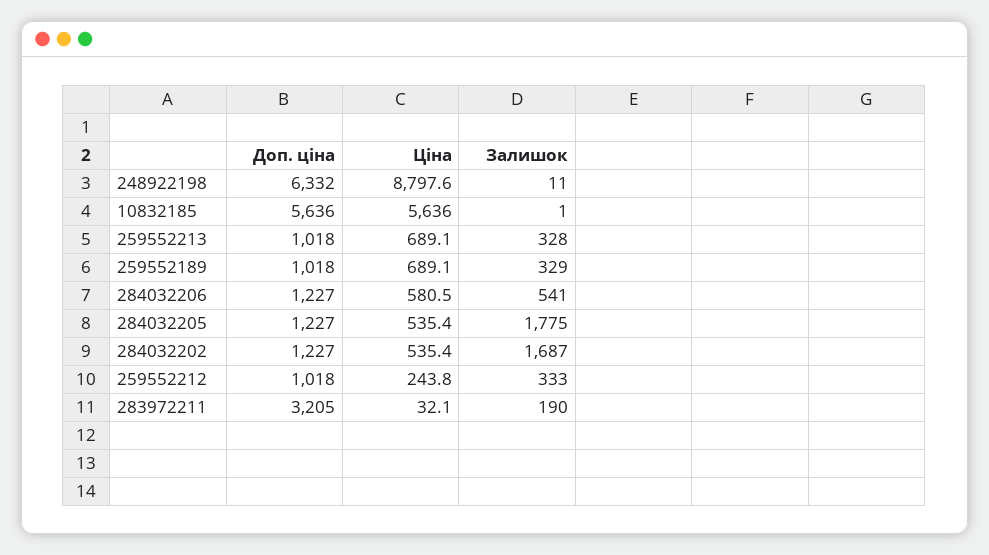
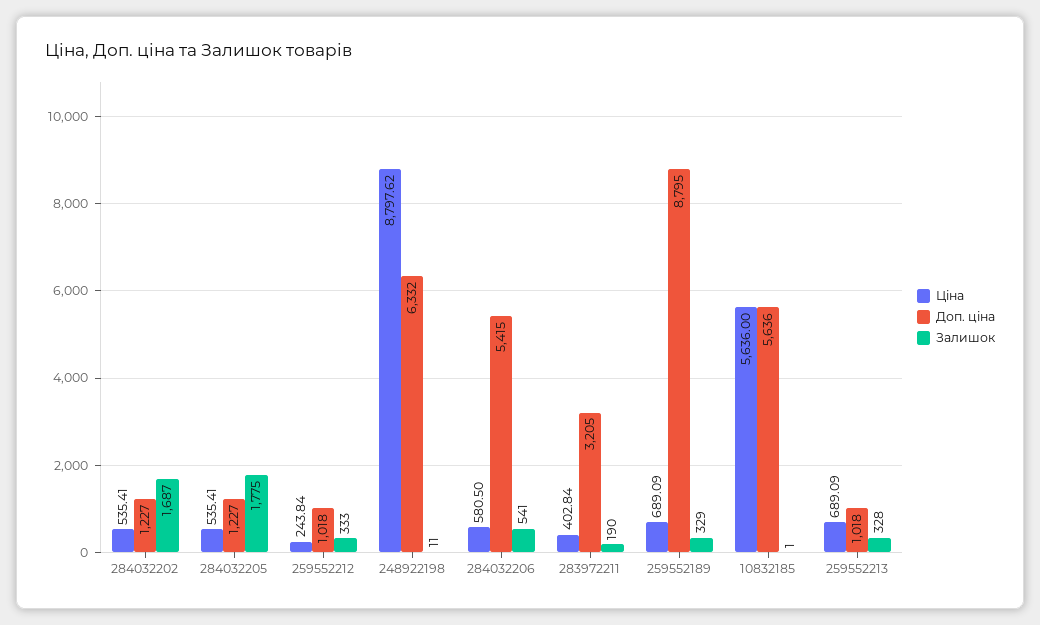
  {
    "Доп. ціна": {
      "248922198": 6332,
      "10832185": 5636,
      "259552213": 1018,
-     "259552189": 1018,
+     "259552189": 8795,
-     "284032206": 1227,
+     "284032206": 5415,
      "284032205": 1227,
      "284032202": 1227,
      "259552212": 1018,
      "283972211": 3205
    },
    "Ціна": {
      "248922198": 8797.62,
      "10832185": 5636,
      "259552213": 689.09,
      "259552189": 689.09,
      "284032206": 580.5,
      "284032205": 535.41,
      "284032202": 535.41,
      "259552212": 243.84,
-     "283972211": 32.1
+     "283972211": 402.84
    },
    "Залишок": {
      "248922198": 11,
      "10832185": 1,
      "259552213": 328,
      "259552189": 329,
      "284032206": 541,
      "284032205": 1775,
      "284032202": 1687,
      "259552212": 333,
      "283972211": 190
    }
  }

